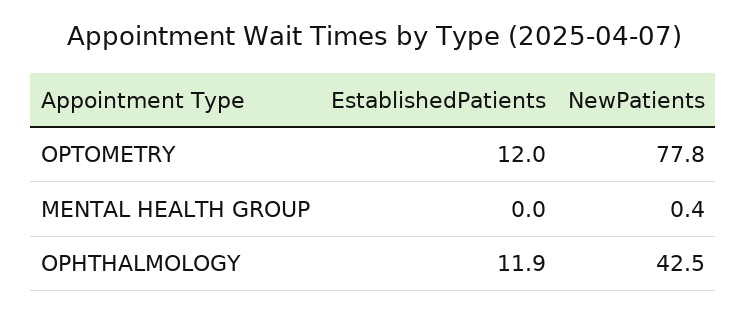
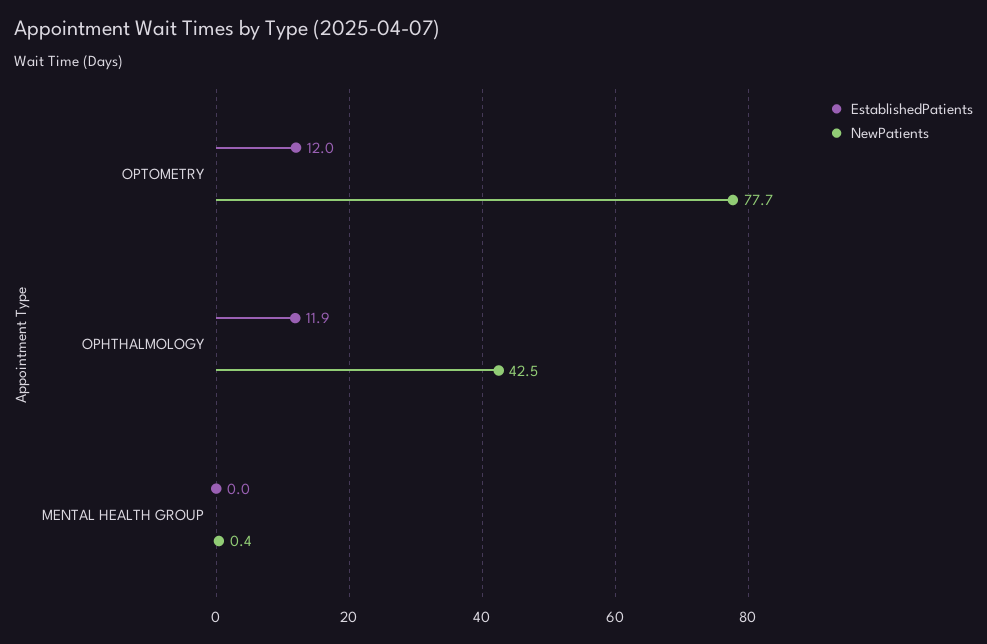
  {
    "EstablishedPatients": {
      "OPTOMETRY": 12,
      "MENTAL HEALTH GROUP": 0,
      "OPHTHALMOLOGY": 11.9
    },
    "NewPatients": {
-     "OPTOMETRY": 77.8,
+     "OPTOMETRY": 77.7,
      "MENTAL HEALTH GROUP": 0.4,
      "OPHTHALMOLOGY": 42.5
    }
  }

